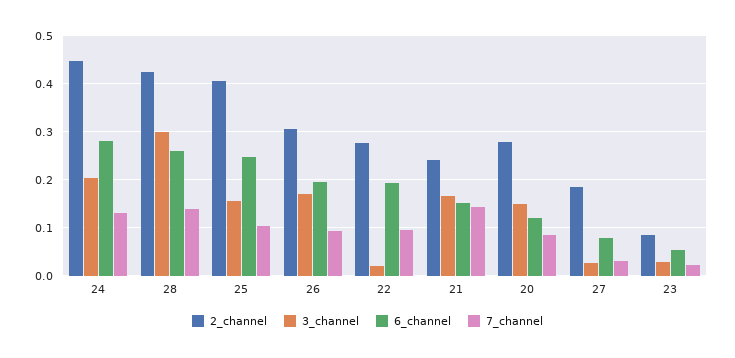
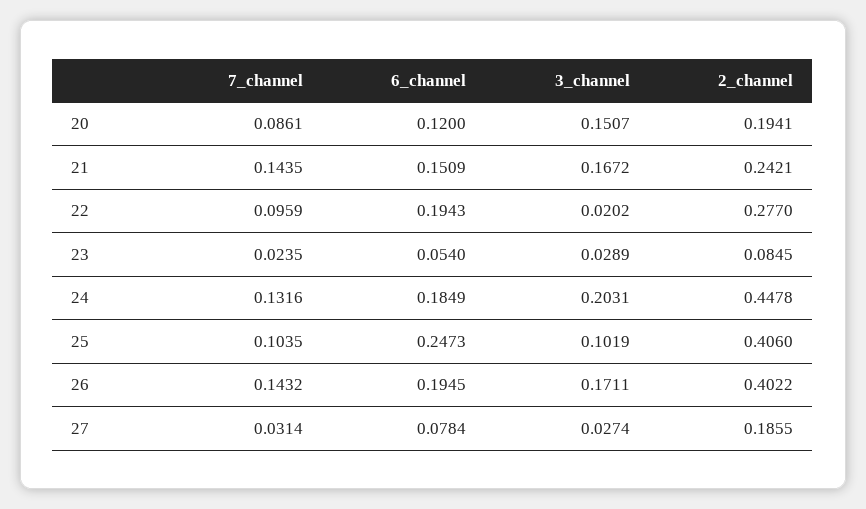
  {
    "2_channel": {
      "24": 0.4478,
-     "28": 0.42,
      "25": 0.406,
-     "26": 0.3,
+     "26": 0.4022,
      "22": 0.277,
      "21": 0.2421,
-     "20": 0.28,
+     "20": 0.1941,
      "27": 0.1855,
      "23": 0.0845
    },
    "3_channel": {
      "24": 0.2031,
-     "28": 0.3,
-     "25": 0.16,
+     "25": 0.1019,
      "26": 0.1711,
      "22": 0.0202,
      "21": 0.1672,
      "20": 0.1507,
      "27": 0.0274,
      "23": 0.0289
    },
    "6_channel": {
-     "24": 0.28,
+     "24": 0.1849,
-     "28": 0.26,
      "25": 0.2473,
      "26": 0.1945,
      "22": 0.1943,
      "21": 0.1509,
      "20": 0.12,
      "27": 0.0784,
      "23": 0.054
    },
    "7_channel": {
      "24": 0.1316,
-     "28": 0.14,
      "25": 0.1035,
-     "26": 0.1,
+     "26": 0.1432,
      "22": 0.0959,
      "21": 0.1435,
      "20": 0.0861,
      "27": 0.0314,
      "23": 0.0235
    }
  }

